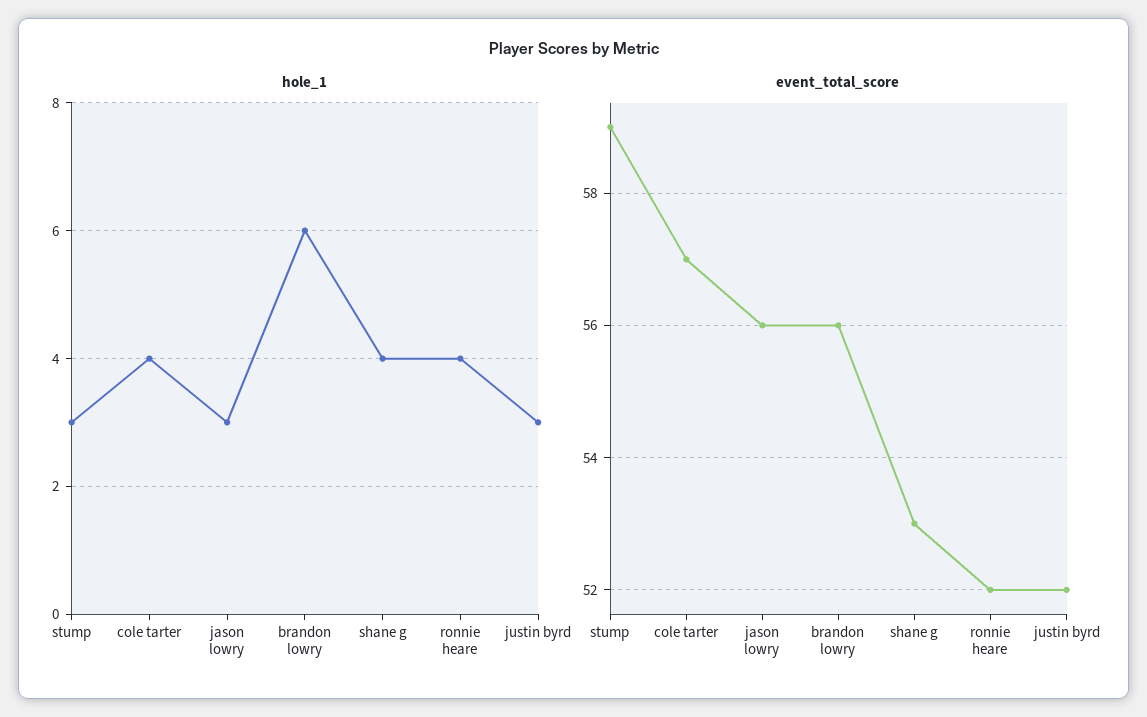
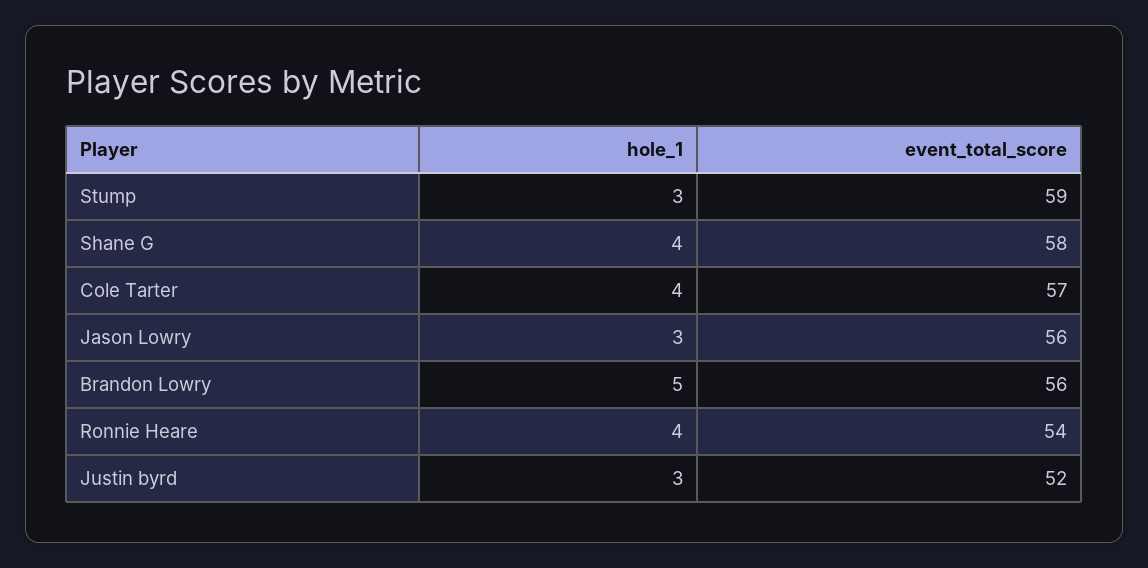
  {
    "hole_1": {
      "stump": 3,
      "cole tarter": 4,
      "jason lowry": 3,
-     "brandon lowry": 6,
+     "brandon lowry": 5,
      "shane g": 4,
      "ronnie heare": 4,
      "justin byrd": 3
    },
    "event_total_score": {
      "stump": 59,
      "cole tarter": 57,
      "jason lowry": 56,
      "brandon lowry": 56,
-     "shane g": 53,
+     "shane g": 58,
-     "ronnie heare": 52,
+     "ronnie heare": 54,
      "justin byrd": 52
    }
  }

